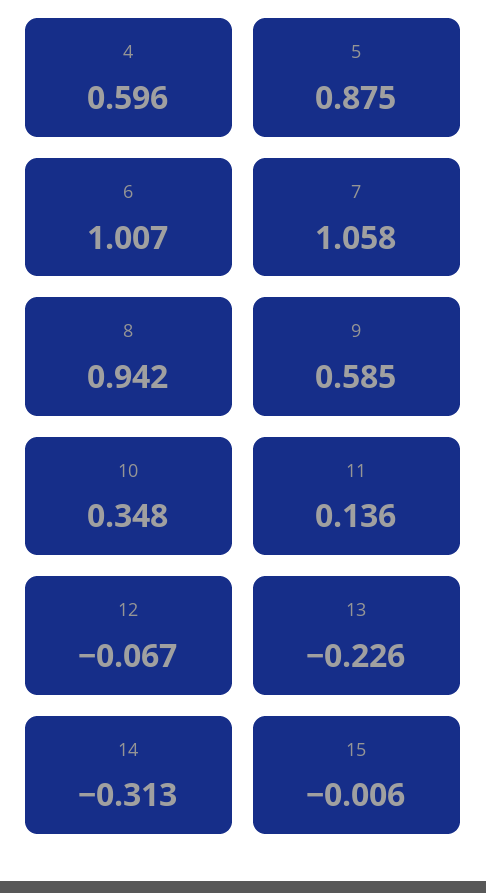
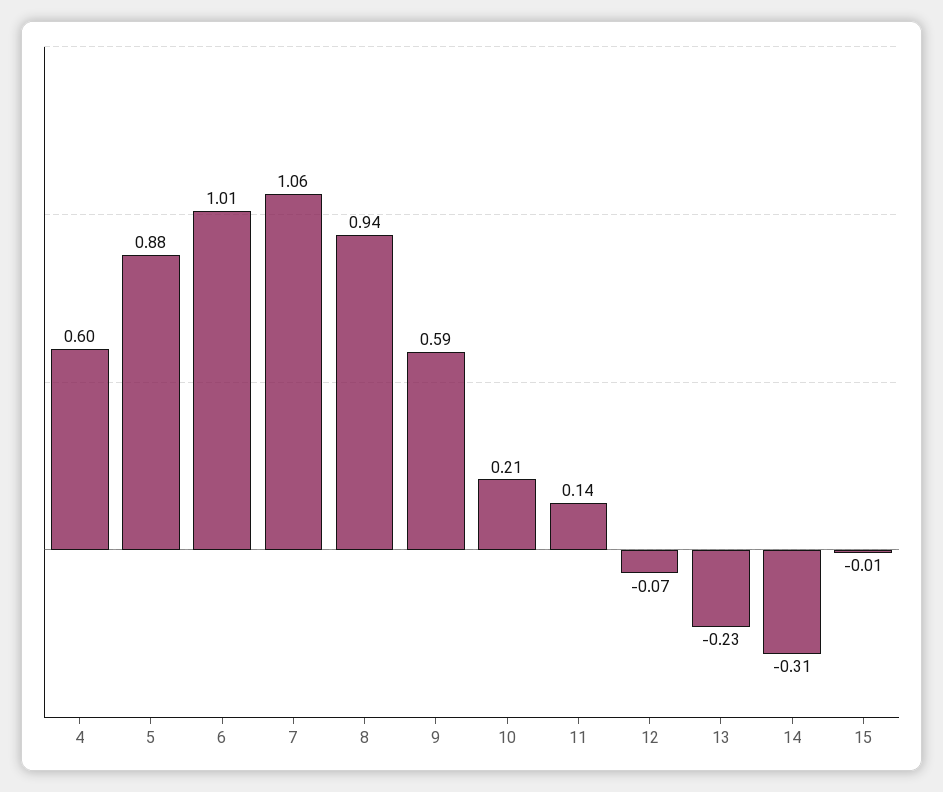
  {
    "4": 0.596,
    "5": 0.875,
    "6": 1.007,
    "7": 1.058,
    "8": 0.942,
    "9": 0.585,
-   "10": 0.348,
+   "10": 0.21,
    "11": 0.136,
    "12": -0.067,
    "13": -0.226,
    "14": -0.313,
    "15": -0.006
  }

